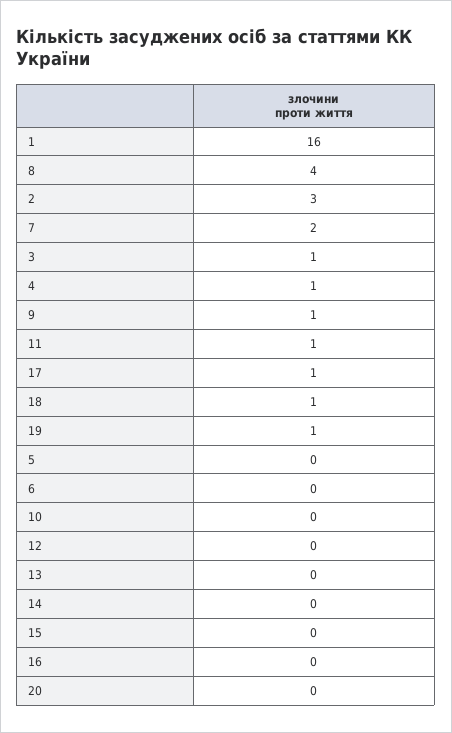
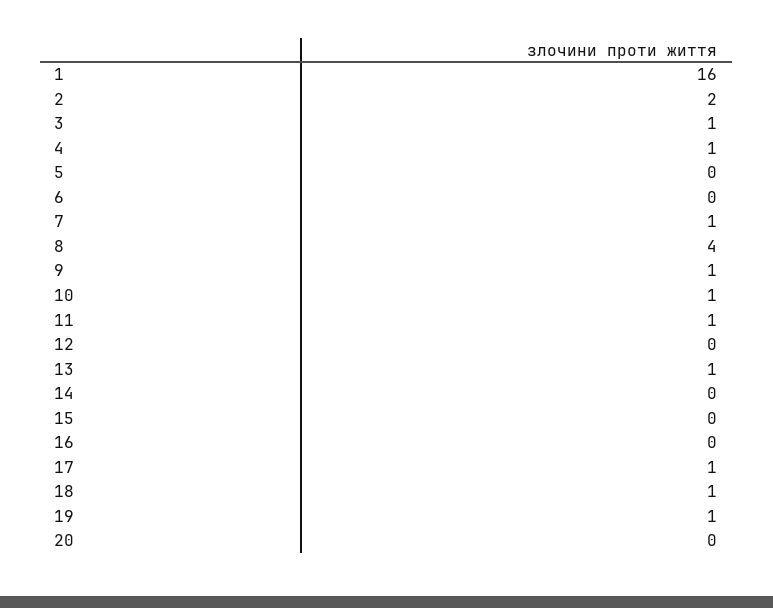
  {
    "1": 16,
    "8": 4,
-   "2": 3,
+   "2": 2,
-   "7": 2,
+   "7": 1,
    "3": 1,
    "4": 1,
    "9": 1,
    "11": 1,
    "17": 1,
    "18": 1,
    "19": 1,
    "5": 0,
    "6": 0,
-   "10": 0,
+   "10": 1,
    "12": 0,
-   "13": 0,
+   "13": 1,
    "14": 0,
    "15": 0,
    "16": 0,
    "20": 0
  }

